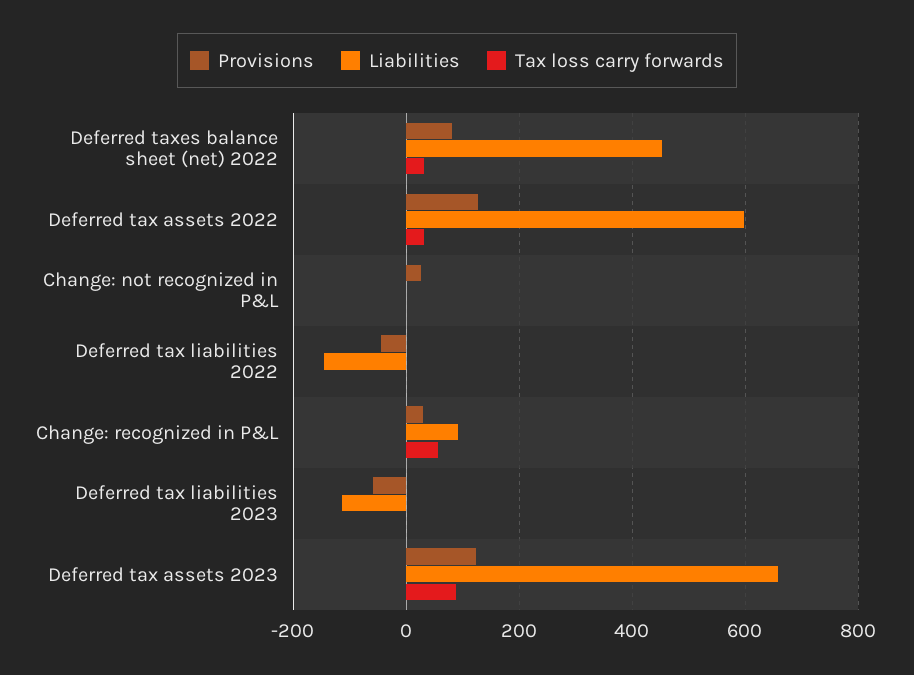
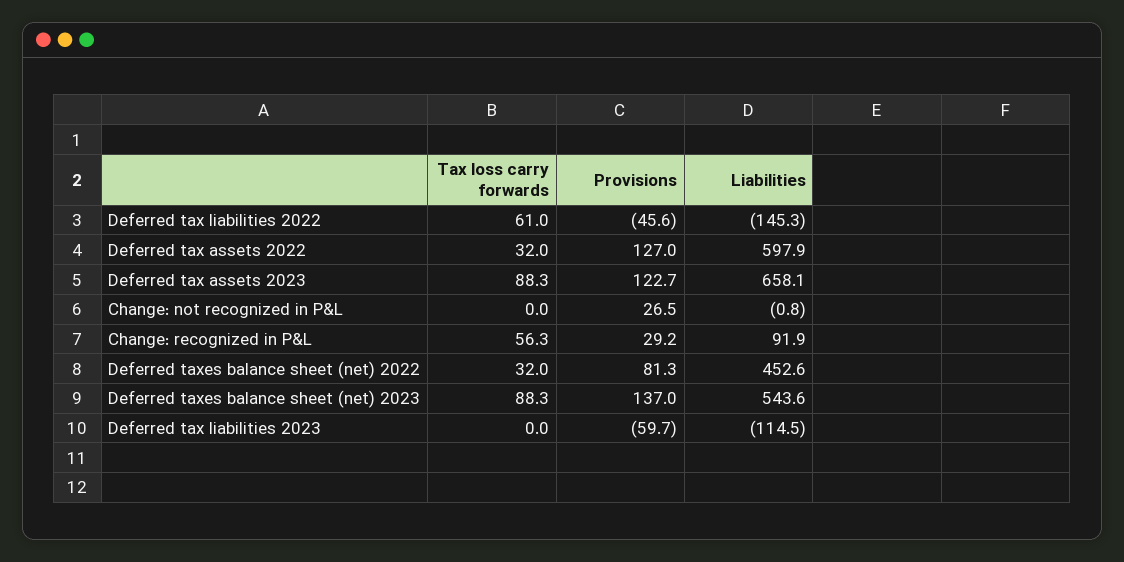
  {
    "Provisions": {
      "Deferred taxes balance sheet (net) 2022": 81.3,
      "Deferred tax assets 2022": 127,
      "Change: not recognized in P&L": 26.5,
      "Deferred tax liabilities 2022": -45.6,
      "Change: recognized in P&L": 29.2,
      "Deferred tax liabilities 2023": -59.7,
-     "Deferred tax assets 2023": 122.7
+     "Deferred tax assets 2023": 122.7,
+     "Deferred taxes balance sheet (net) 2023": 137
    },
    "Liabilities": {
      "Deferred taxes balance sheet (net) 2022": 452.6,
      "Deferred tax assets 2022": 597.9,
      "Change: not recognized in P&L": -0.8,
      "Deferred tax liabilities 2022": -145.3,
      "Change: recognized in P&L": 91.9,
      "Deferred tax liabilities 2023": -114.5,
-     "Deferred tax assets 2023": 658.1
+     "Deferred tax assets 2023": 658.1,
+     "Deferred taxes balance sheet (net) 2023": 543.6
    },
    "Tax loss carry forwards": {
      "Deferred taxes balance sheet (net) 2022": 32,
      "Deferred tax assets 2022": 32,
      "Change: not recognized in P&L": 0,
-     "Deferred tax liabilities 2022": 0,
+     "Deferred tax liabilities 2022": 61,
      "Change: recognized in P&L": 56.3,
      "Deferred tax liabilities 2023": 0,
-     "Deferred tax assets 2023": 88.3
+     "Deferred tax assets 2023": 88.3,
+     "Deferred taxes balance sheet (net) 2023": 88.3
    }
  }

